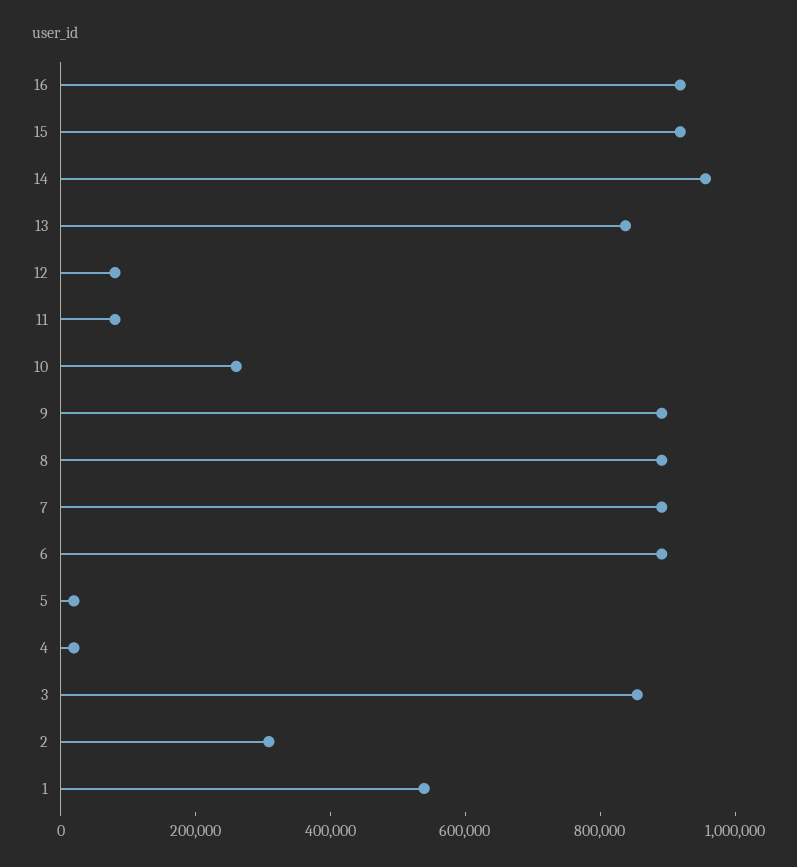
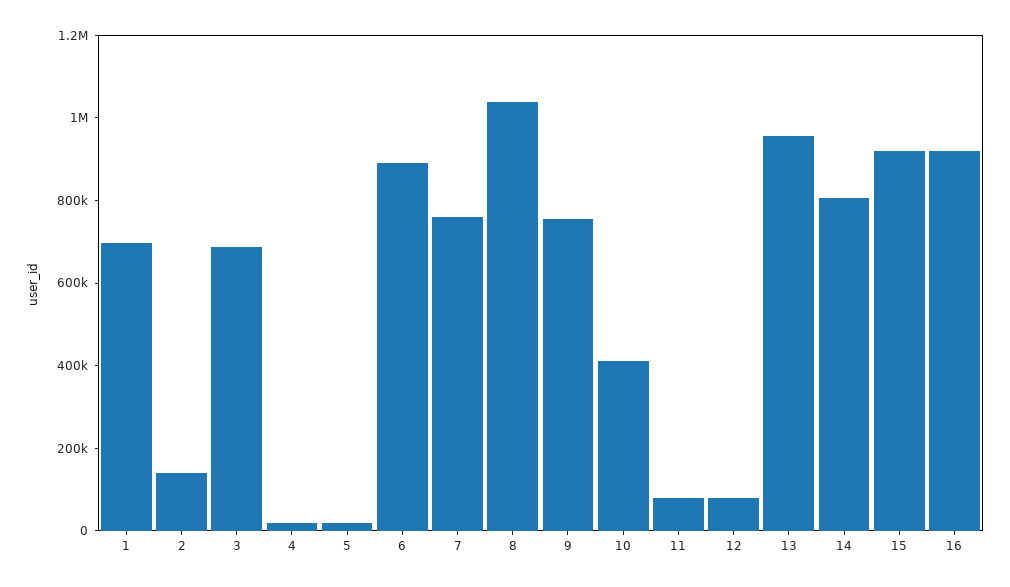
  {
    "16": 900000,
    "15": 900000,
-   "14": 950000,
+   "14": 800000,
-   "13": 850000,
+   "13": 950000,
    "12": 100000,
    "11": 100000,
-   "10": 250000,
+   "10": 400000,
-   "9": 900000,
+   "9": 750000,
-   "8": 900000,
+   "8": 1050000,
-   "7": 900000,
+   "7": 750000,
    "6": 900000,
    "5": 0,
    "4": 0,
-   "3": 850000,
+   "3": 700000,
-   "2": 300000,
+   "2": 150000,
-   "1": 550000
+   "1": 700000
  }

